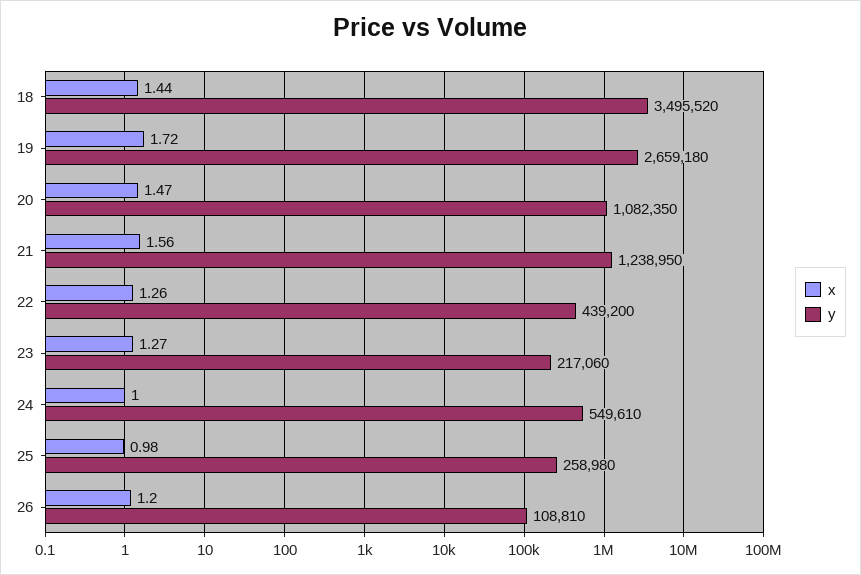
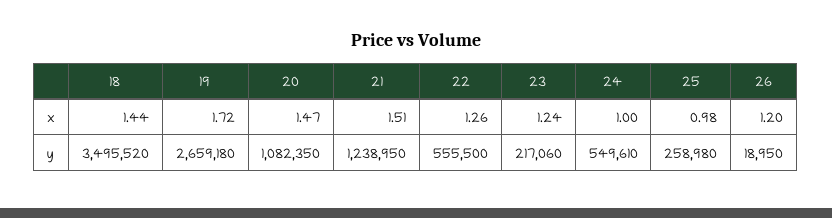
  {
    "x": {
      "18": 1.44,
      "19": 1.72,
      "20": 1.47,
-     "21": 1.56,
+     "21": 1.51,
      "22": 1.26,
-     "23": 1.27,
+     "23": 1.24,
      "24": 1,
      "25": 0.98,
      "26": 1.2
    },
    "y": {
      "18": 3495520,
      "19": 2659180,
      "20": 1082350,
      "21": 1238950,
-     "22": 439200,
+     "22": 555500,
      "23": 217060,
      "24": 549610,
      "25": 258980,
-     "26": 108810
+     "26": 18950
    }
  }

